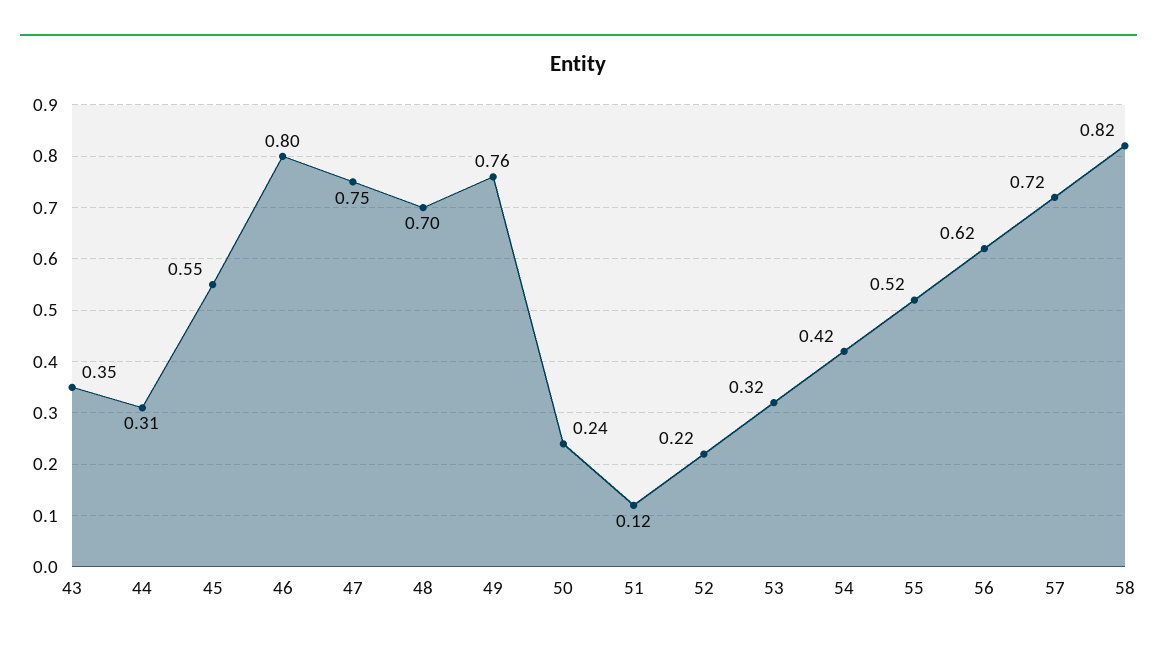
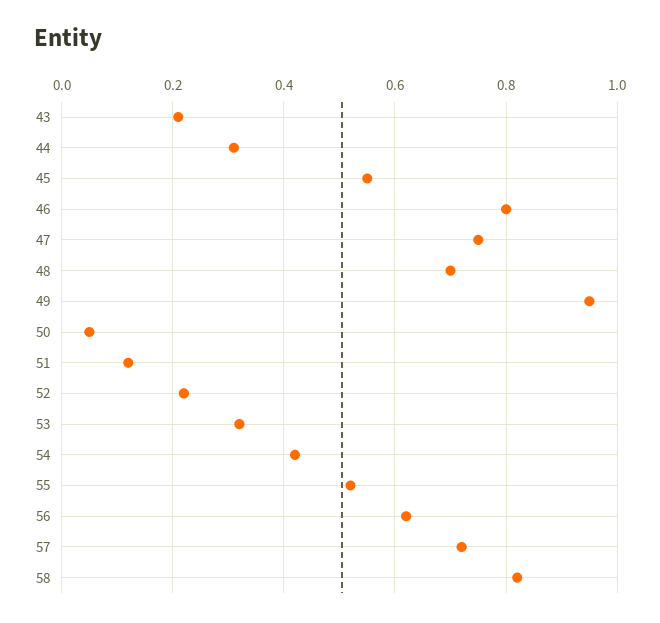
  {
-   "43": 0.35,
+   "43": 0.2,
    "44": 0.31,
    "45": 0.55,
    "46": 0.8,
    "47": 0.75,
    "48": 0.7,
-   "49": 0.76,
+   "49": 0.95,
-   "50": 0.24,
+   "50": 0.05,
    "51": 0.12,
    "52": 0.22,
    "53": 0.32,
    "54": 0.42,
    "55": 0.52,
    "56": 0.62,
    "57": 0.72,
    "58": 0.82
  }

